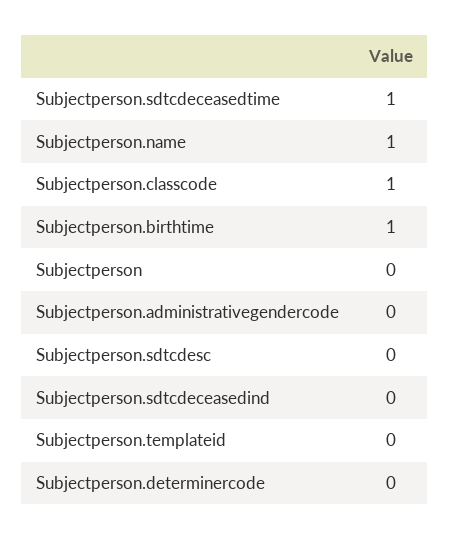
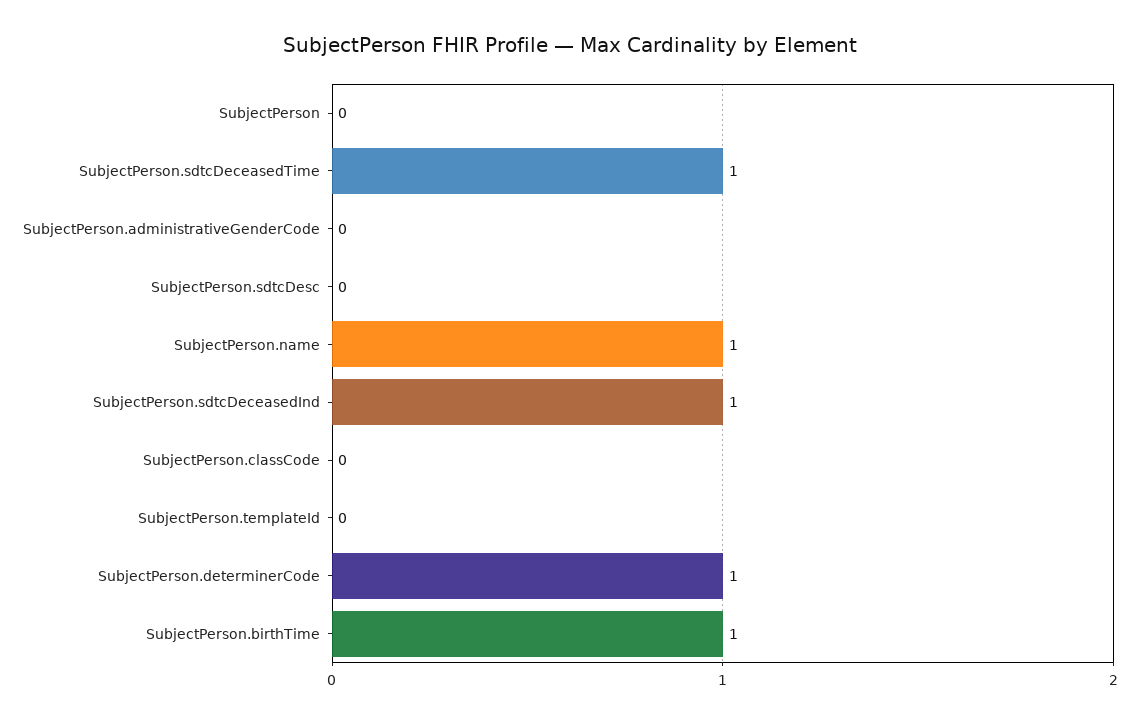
  {
    "Subjectperson.sdtcdeceasedtime": 1,
    "Subjectperson.name": 1,
-   "Subjectperson.classcode": 1,
+   "Subjectperson.classcode": 0,
    "Subjectperson.birthtime": 1,
    "Subjectperson": 0,
    "Subjectperson.administrativegendercode": 0,
    "Subjectperson.sdtcdesc": 0,
-   "Subjectperson.sdtcdeceasedind": 0,
+   "Subjectperson.sdtcdeceasedind": 1,
    "Subjectperson.templateid": 0,
-   "Subjectperson.determinercode": 0
+   "Subjectperson.determinercode": 1
  }

